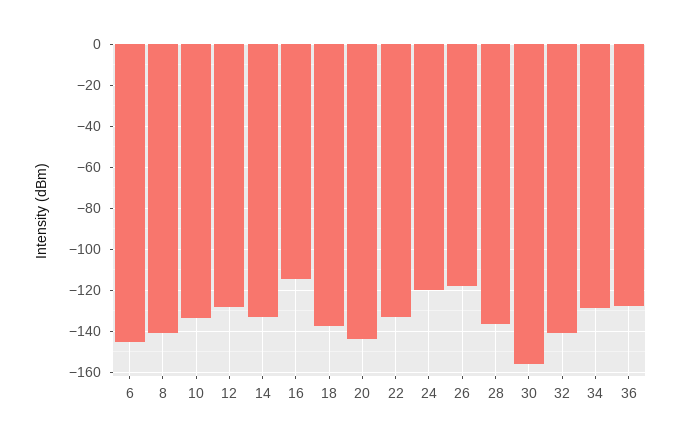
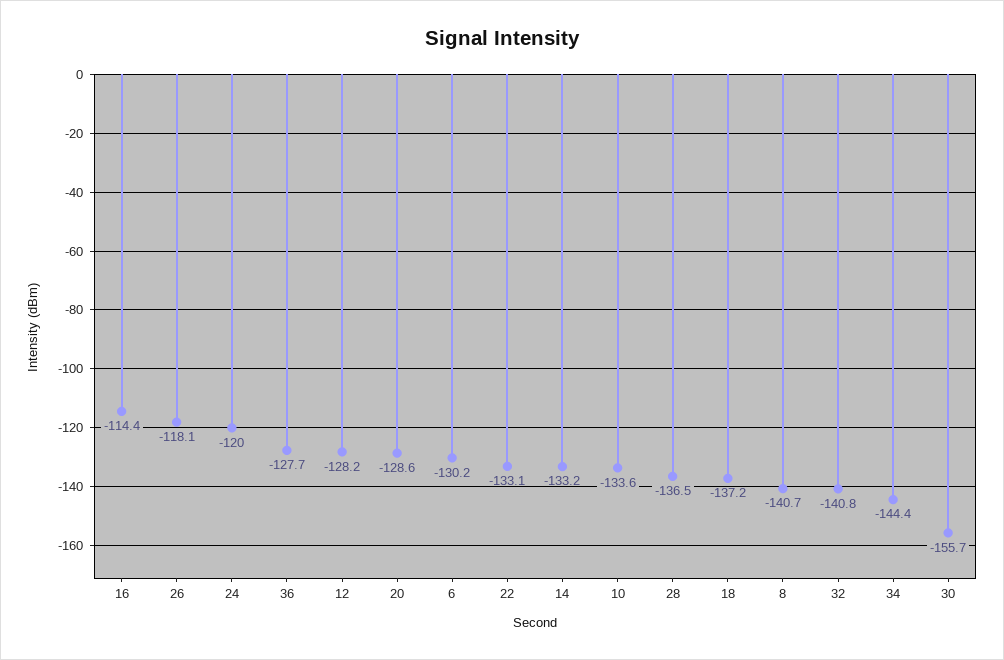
  {
-   "6": -145,
+   "6": -130.2,
    "8": -140.7,
    "10": -133.6,
    "12": -128.2,
    "14": -133.2,
    "16": -114.4,
    "18": -137.2,
-   "20": -145,
+   "20": -128.6,
    "22": -133.1,
    "24": -120,
    "26": -118.1,
    "28": -136.5,
    "30": -155.7,
    "32": -140.8,
-   "34": -130,
+   "34": -144.4,
    "36": -127.7
  }

